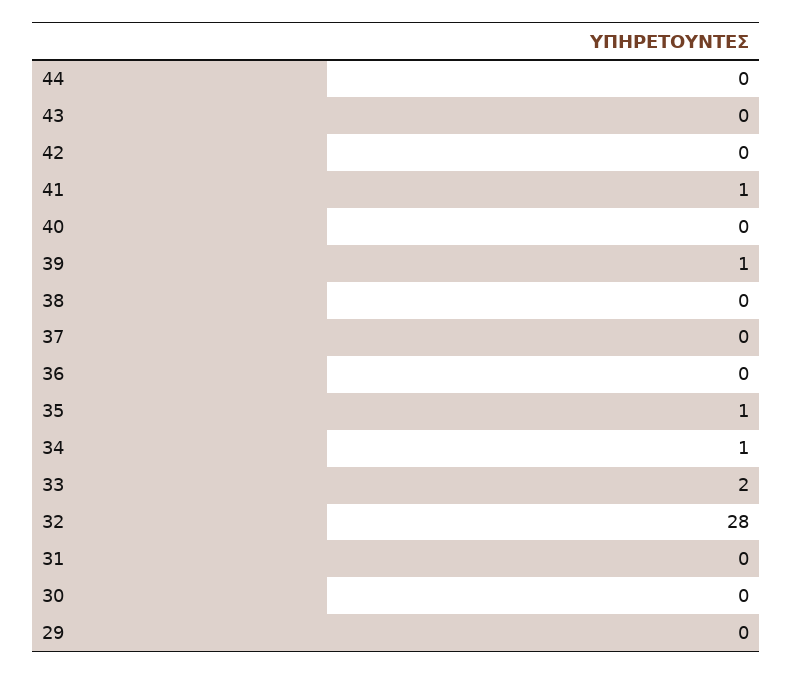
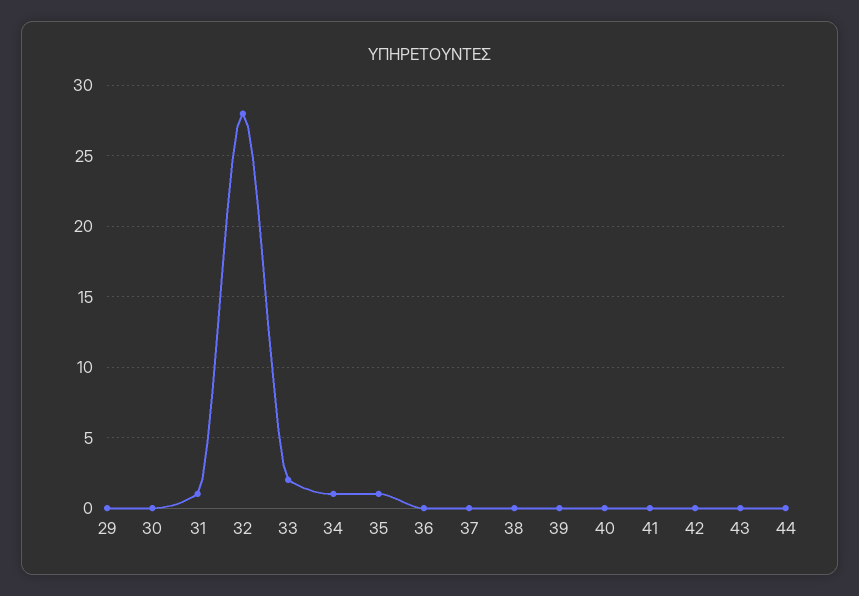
  {
    "44": 0,
    "43": 0,
    "42": 0,
-   "41": 1,
+   "41": 0,
    "40": 0,
-   "39": 1,
+   "39": 0,
    "38": 0,
    "37": 0,
    "36": 0,
    "35": 1,
    "34": 1,
    "33": 2,
    "32": 28,
-   "31": 0,
+   "31": 1,
    "30": 0,
    "29": 0
  }

